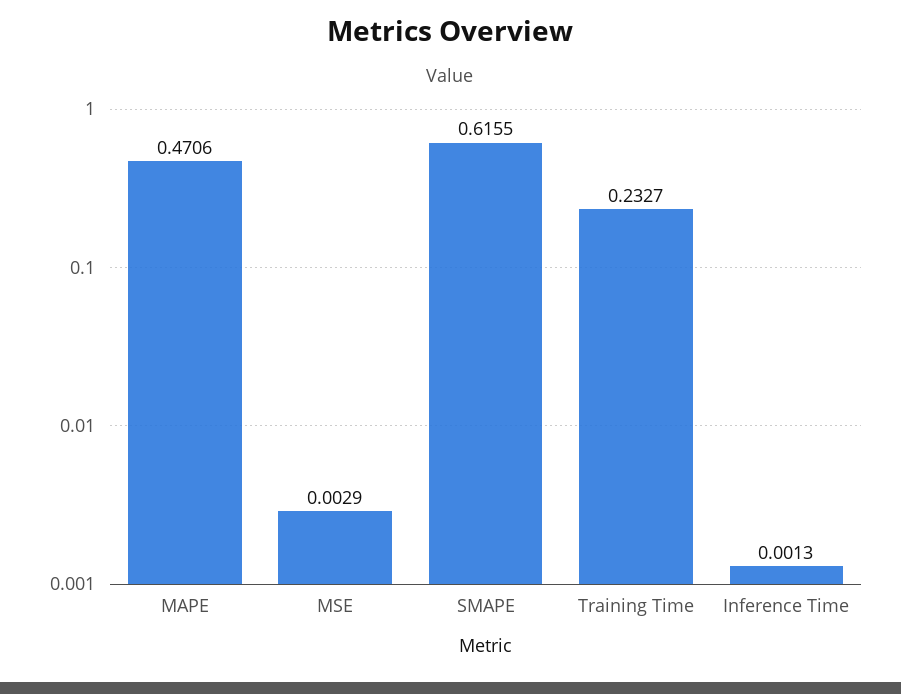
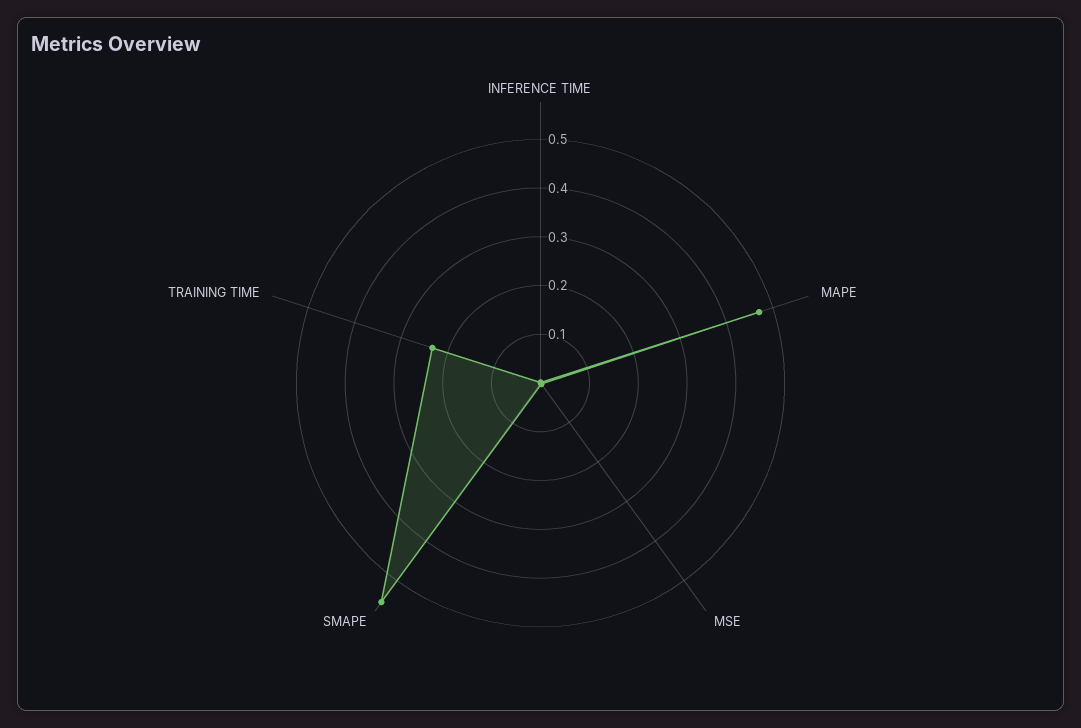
  {
    "MAPE": 0.4706,
    "MSE": 0.0029,
-   "SMAPE": 0.6155,
+   "SMAPE": 0.56,
    "Training Time": 0.2327,
    "Inference Time": 0.0013
  }

